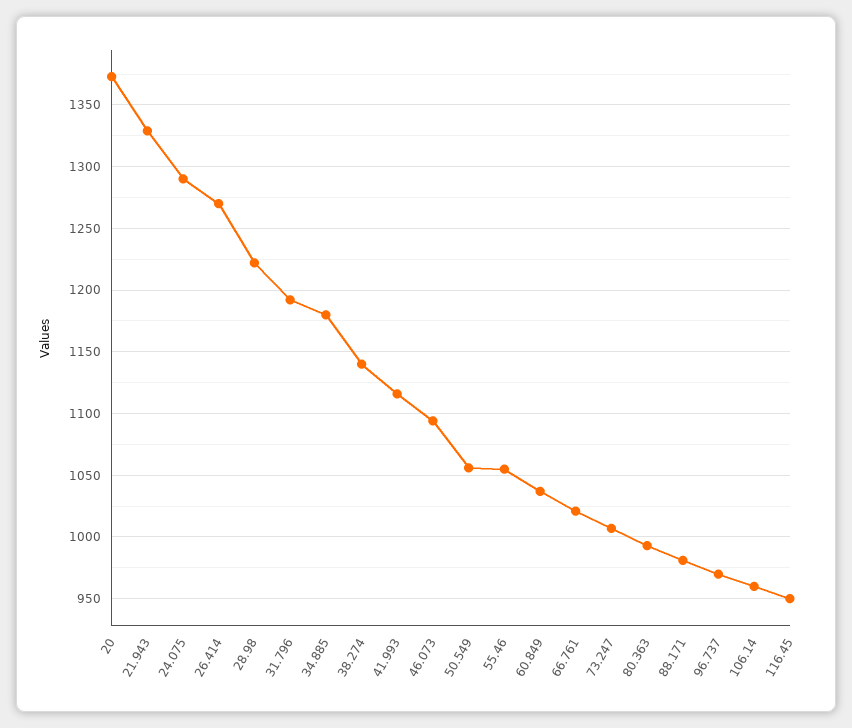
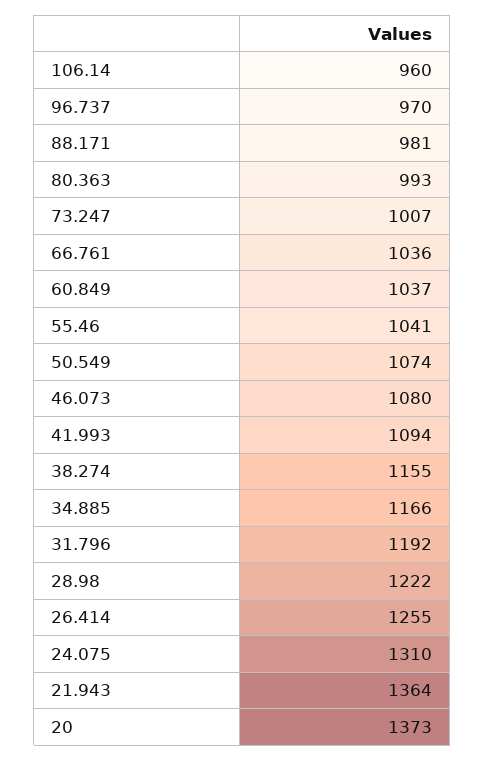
  {
    "20": 1373,
-   "21.943": 1330,
+   "21.943": 1364,
-   "24.075": 1290,
+   "24.075": 1310,
-   "26.414": 1270,
+   "26.414": 1255,
    "28.98": 1222,
    "31.796": 1192,
-   "34.885": 1180,
+   "34.885": 1166,
-   "38.274": 1140,
+   "38.274": 1155,
-   "41.993": 1115,
+   "41.993": 1094,
-   "46.073": 1095,
+   "46.073": 1080,
-   "50.549": 1055,
+   "50.549": 1074,
-   "55.46": 1055,
+   "55.46": 1041,
    "60.849": 1037,
-   "66.761": 1020,
+   "66.761": 1036,
    "73.247": 1007,
    "80.363": 993,
    "88.171": 981,
    "96.737": 970,
-   "106.14": 960,
+   "106.14": 960
-   "116.45": 950
  }

